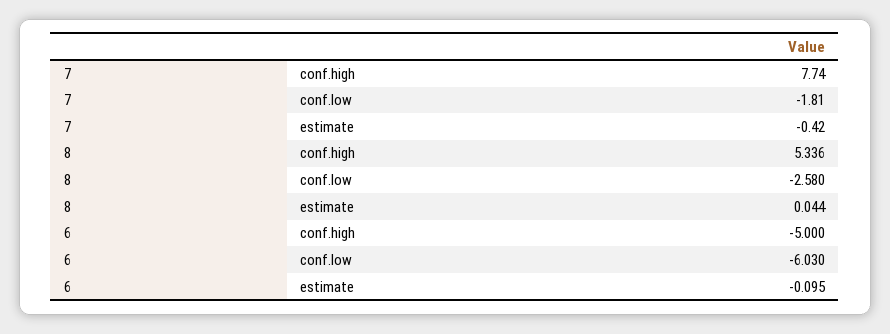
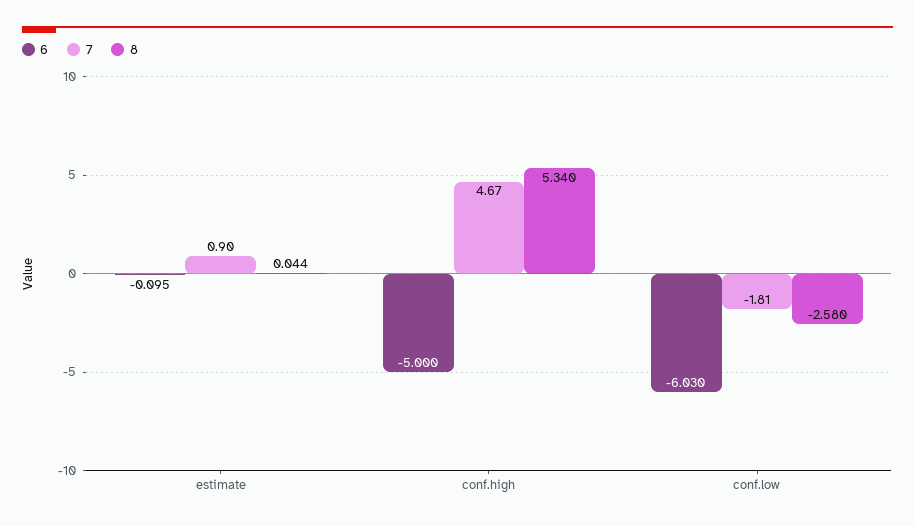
  {
    "7": {
-     "conf.high": 7.74,
+     "conf.high": 4.67,
      "conf.low": -1.81,
-     "estimate": -0.42
+     "estimate": 0.9
    },
    "8": {
-     "conf.high": 5.336,
+     "conf.high": 5.34,
      "conf.low": -2.58,
      "estimate": 0.044
    },
    "6": {
      "conf.high": -5,
      "conf.low": -6.03,
      "estimate": -0.095
    }
  }

